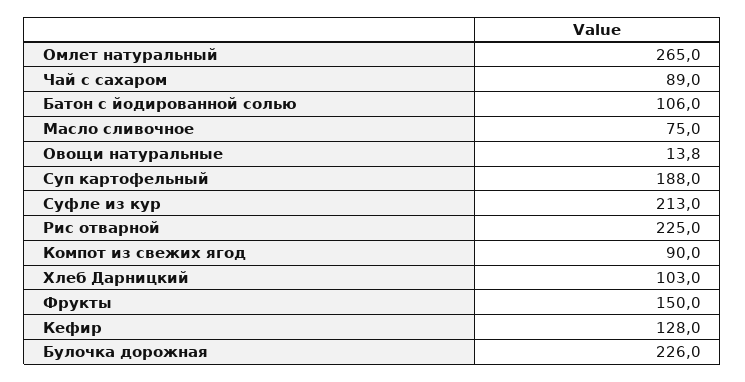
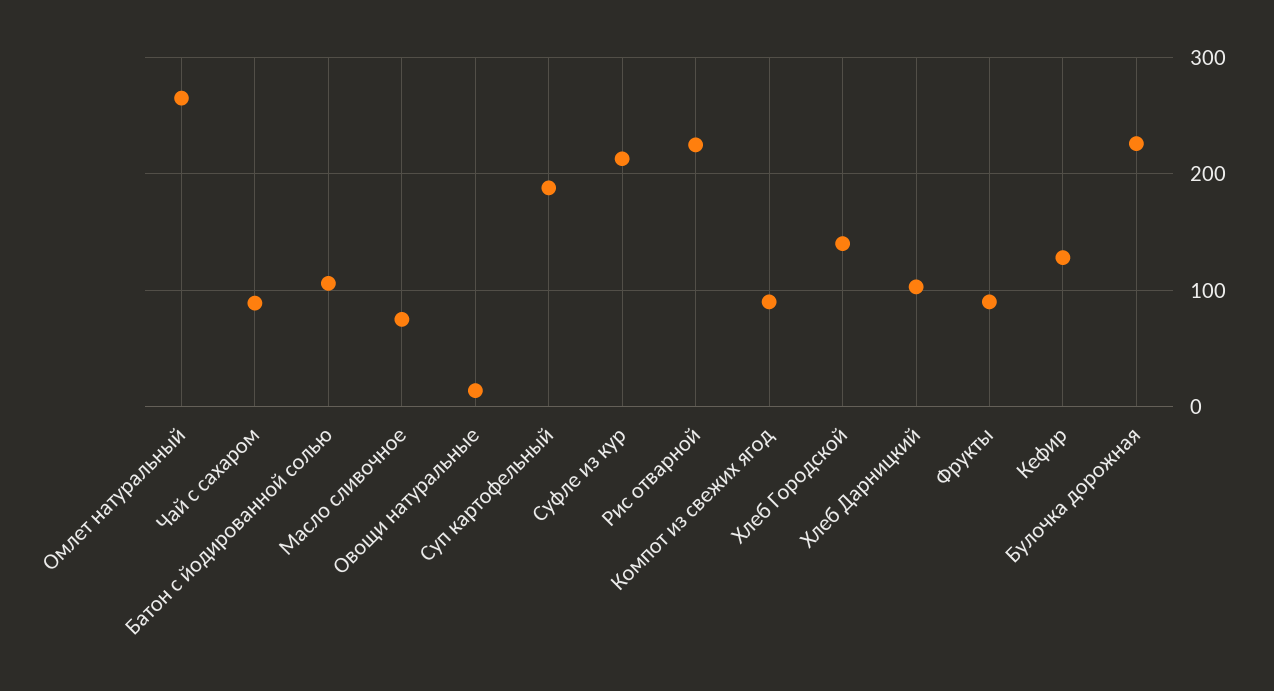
  {
    "Омлет натуральный": 265,
    "Чай с сахаром": 89,
    "Батон с йодированной солью": 106,
    "Масло сливочное": 75,
    "Овощи натуральные": 13.8,
    "Суп картофельный": 188,
    "Суфле из кур": 213,
    "Рис отварной": 225,
    "Компот из свежих ягод": 90,
    "Хлеб Дарницкий": 103,
-   "Фрукты": 150,
+   "Фрукты": 90,
    "Кефир": 128,
-   "Булочка дорожная": 226
+   "Булочка дорожная": 226,
+   "Хлеб Городской": 140
  }

